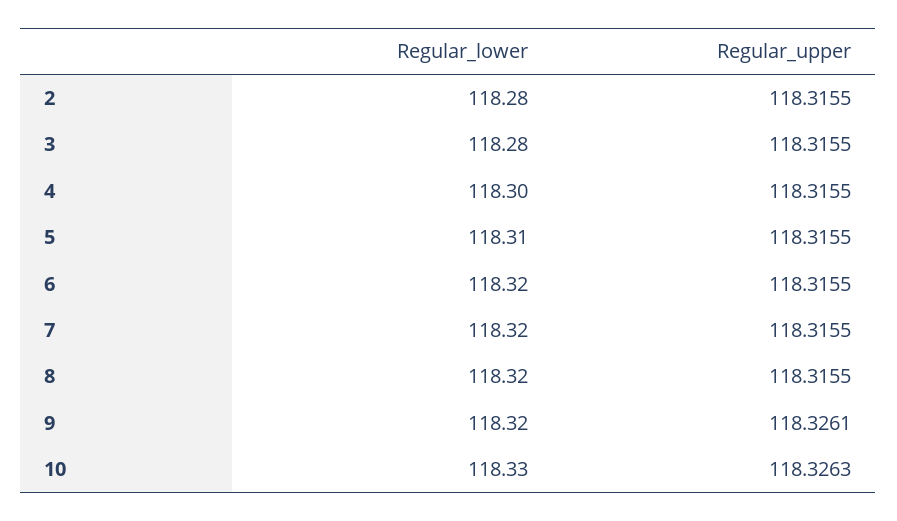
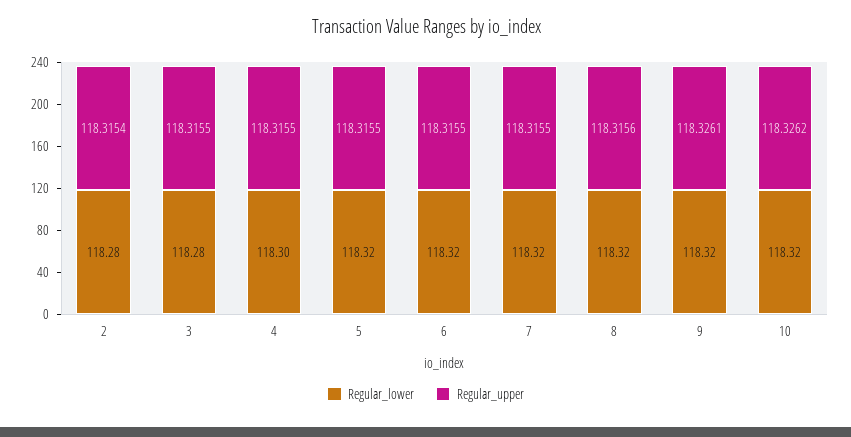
  {
    "Regular_lower": {
      "2": 118.28,
      "3": 118.28,
      "4": 118.3,
-     "5": 118.31,
+     "5": 118.32,
      "6": 118.32,
      "7": 118.32,
      "8": 118.32,
      "9": 118.32,
-     "10": 118.33
+     "10": 118.32
    },
    "Regular_upper": {
-     "2": 118.3155,
+     "2": 118.3154,
      "3": 118.3155,
      "4": 118.3155,
      "5": 118.3155,
      "6": 118.3155,
      "7": 118.3155,
-     "8": 118.3155,
+     "8": 118.3156,
      "9": 118.3261,
-     "10": 118.3263
+     "10": 118.3262
    }
  }

